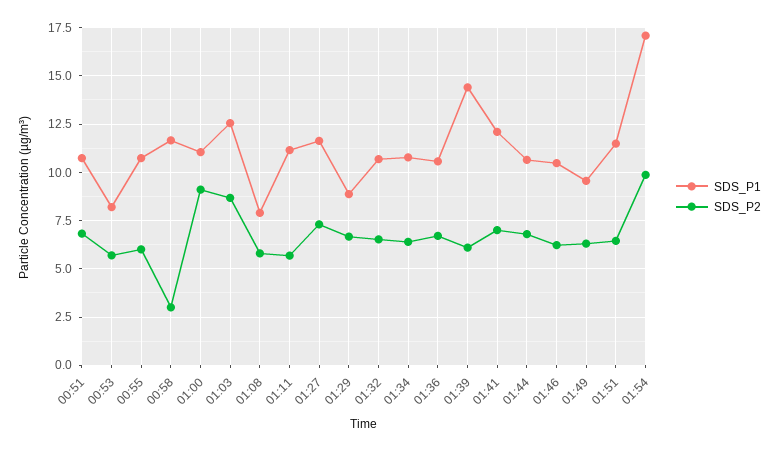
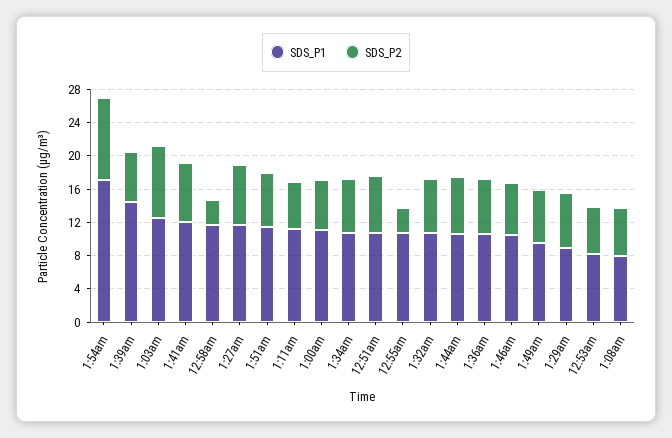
  {
    "SDS_P1": {
      "00:51": 10.5,
      "00:53": 8,
      "00:55": 10.5,
      "00:58": 11.5,
      "01:00": 11,
      "01:03": 12.5,
      "01:08": 8,
      "01:11": 11,
      "01:27": 11.5,
      "01:29": 9,
      "01:32": 10.5,
      "01:34": 11,
      "01:36": 10.5,
      "01:39": 14.5,
      "01:41": 12,
      "01:44": 10.5,
      "01:46": 10.5,
      "01:49": 9.5,
      "01:51": 11.5,
      "01:54": 17
    },
    "SDS_P2": {
      "00:51": 7,
      "00:53": 5.5,
-     "00:55": 6,
+     "00:55": 3,
      "00:58": 3,
-     "01:00": 9,
+     "01:00": 6,
      "01:03": 8.5,
      "01:08": 6,
      "01:11": 5.5,
      "01:27": 7.5,
      "01:29": 6.5,
      "01:32": 6.5,
      "01:34": 6.5,
      "01:36": 6.5,
      "01:39": 6,
      "01:41": 7,
      "01:44": 7,
      "01:46": 6,
      "01:49": 6.5,
      "01:51": 6.5,
      "01:54": 10
    }
  }

